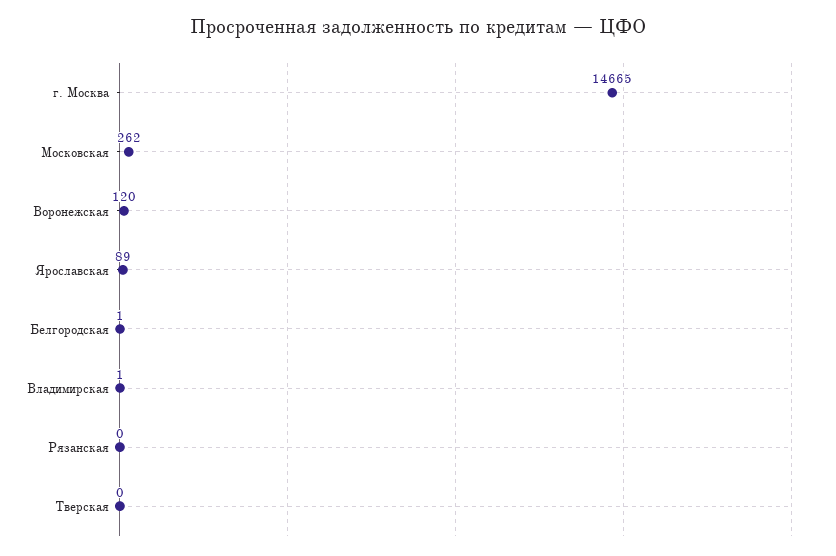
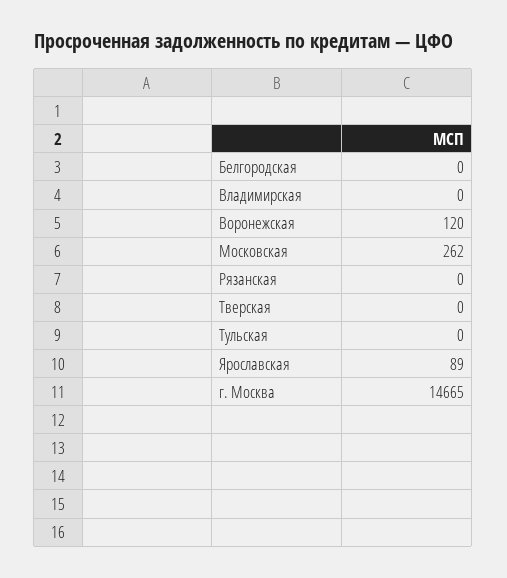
  {
    "г. Москва": 14665,
    "Московская": 262,
    "Воронежская": 120,
    "Ярославская": 89,
-   "Белгородская": 1,
+   "Белгородская": 0,
-   "Владимирская": 1,
+   "Владимирская": 0,
    "Рязанская": 0,
-   "Тверская": 0
+   "Тверская": 0,
+   "Тульская": 0
  }

